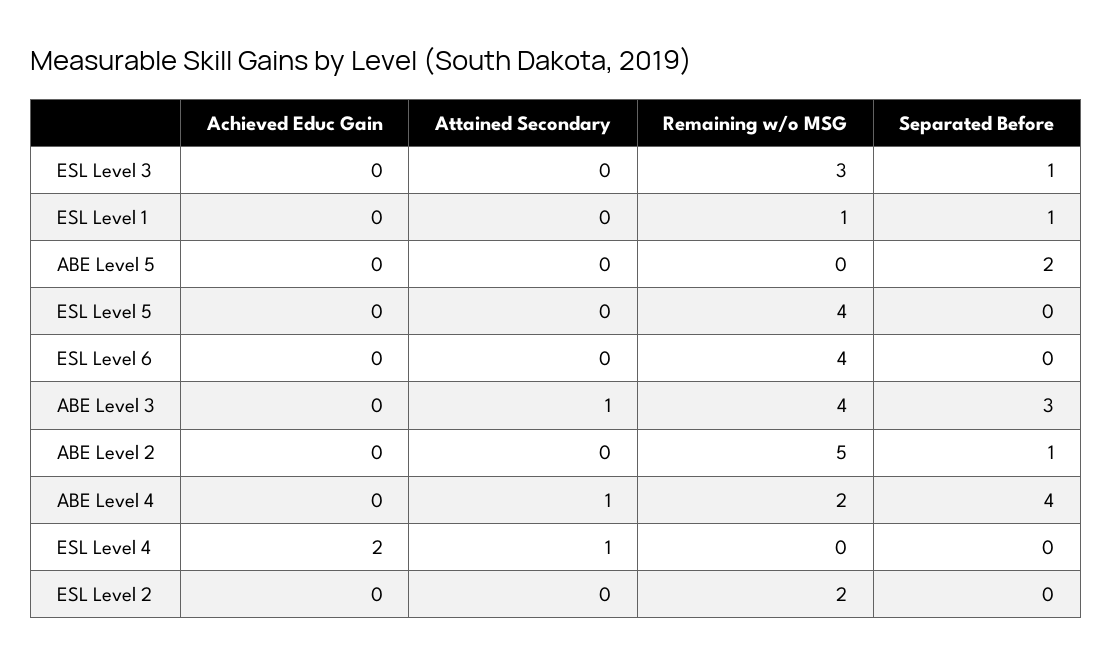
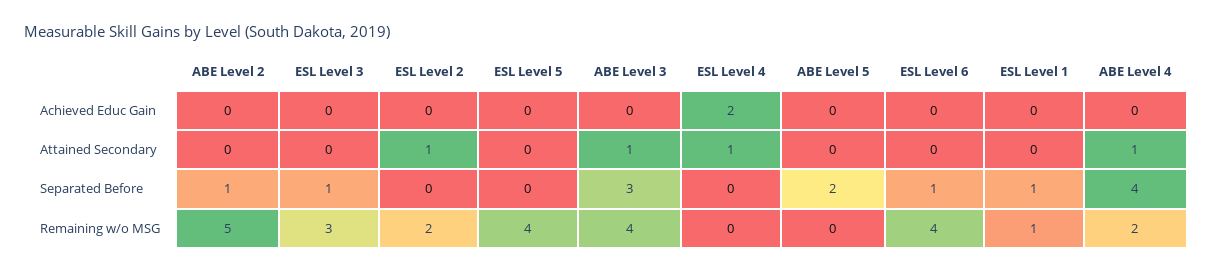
  {
    "Achieved Educ Gain": {
      "ESL Level 3": 0,
      "ESL Level 1": 0,
      "ABE Level 5": 0,
      "ESL Level 5": 0,
      "ESL Level 6": 0,
      "ABE Level 3": 0,
      "ABE Level 2": 0,
      "ABE Level 4": 0,
      "ESL Level 4": 2,
      "ESL Level 2": 0
    },
    "Attained Secondary": {
      "ESL Level 3": 0,
      "ESL Level 1": 0,
      "ABE Level 5": 0,
      "ESL Level 5": 0,
      "ESL Level 6": 0,
      "ABE Level 3": 1,
      "ABE Level 2": 0,
      "ABE Level 4": 1,
      "ESL Level 4": 1,
-     "ESL Level 2": 0
+     "ESL Level 2": 1
    },
    "Remaining w/o MSG": {
      "ESL Level 3": 3,
      "ESL Level 1": 1,
      "ABE Level 5": 0,
      "ESL Level 5": 4,
      "ESL Level 6": 4,
      "ABE Level 3": 4,
      "ABE Level 2": 5,
      "ABE Level 4": 2,
      "ESL Level 4": 0,
      "ESL Level 2": 2
    },
    "Separated Before": {
      "ESL Level 3": 1,
      "ESL Level 1": 1,
      "ABE Level 5": 2,
      "ESL Level 5": 0,
-     "ESL Level 6": 0,
+     "ESL Level 6": 1,
      "ABE Level 3": 3,
      "ABE Level 2": 1,
      "ABE Level 4": 4,
      "ESL Level 4": 0,
      "ESL Level 2": 0
    }
  }

